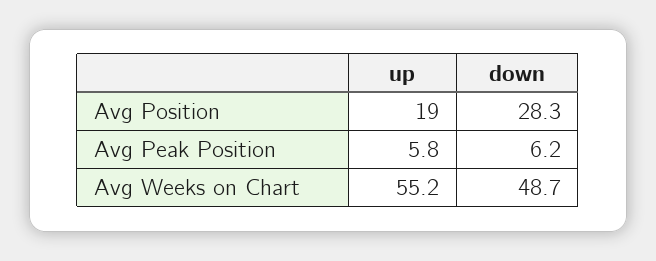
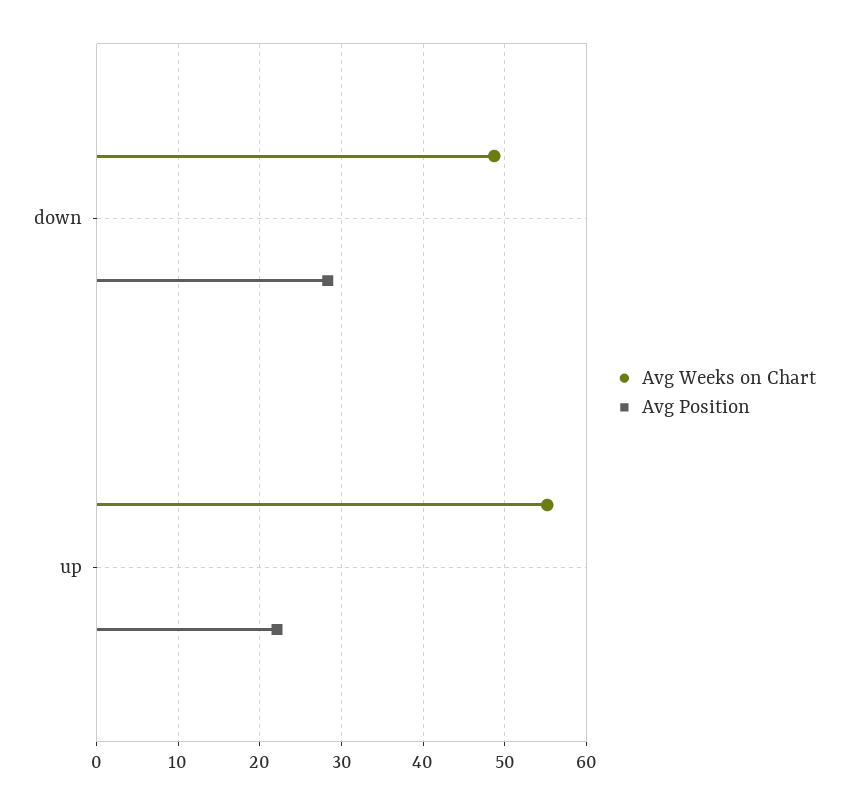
  {
    "Avg Position": {
-     "up": 19,
+     "up": 22,
      "down": 28.3
    },
-   "Avg Peak Position": {
-     "up": 5.8,
-     "down": 6.2
-   },
    "Avg Weeks on Chart": {
      "up": 55.2,
      "down": 48.7
    }
  }

